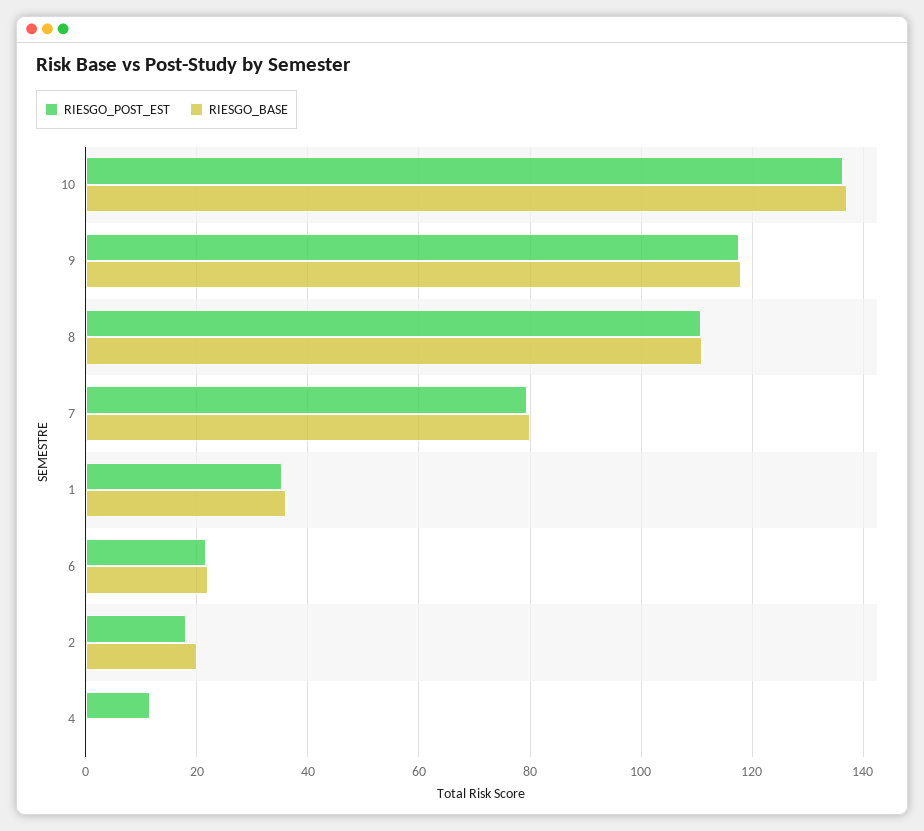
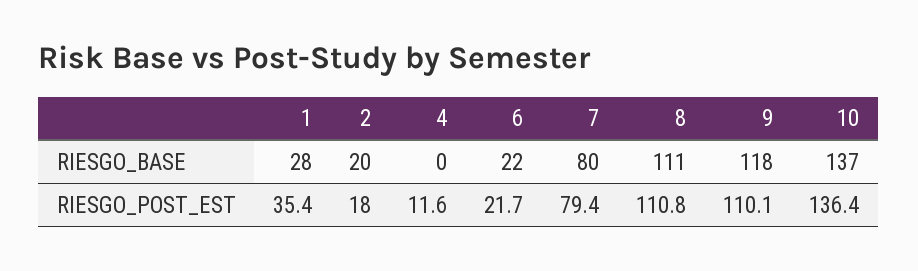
  {
    "RIESGO_POST_EST": {
      "10": 136.4,
-     "9": 118,
+     "9": 110.1,
      "8": 110.8,
      "7": 79.4,
      "1": 35.4,
      "6": 21.7,
      "2": 18,
      "4": 11.6
    },
    "RIESGO_BASE": {
      "10": 137,
      "9": 118,
      "8": 111,
      "7": 80,
-     "1": 36,
+     "1": 28,
      "6": 22,
      "2": 20,
      "4": 0
    }
  }

